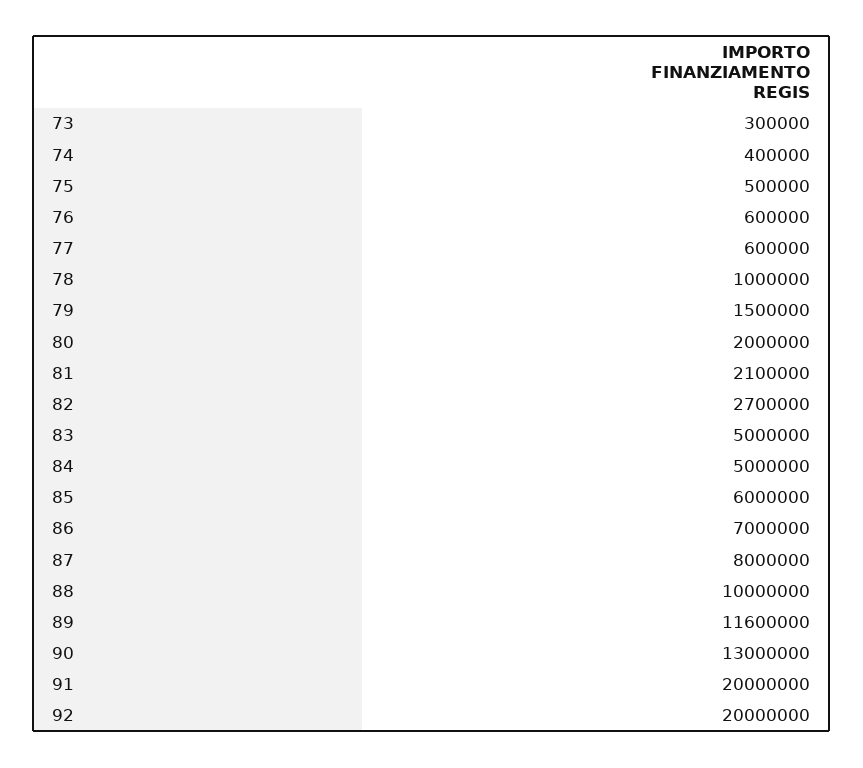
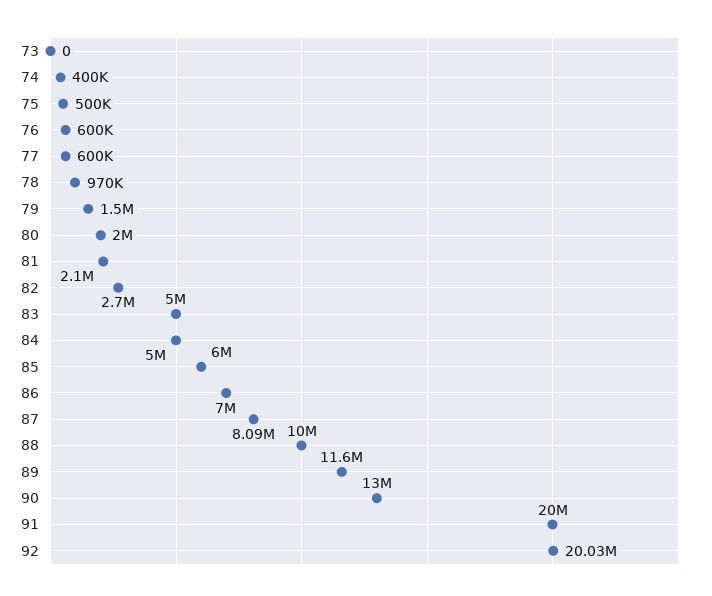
  {
-   "73": 300000,
+   "73": 0,
    "74": 400000,
    "75": 500000,
    "76": 600000,
    "77": 600000,
-   "78": 1000000,
+   "78": 970000,
    "79": 1500000,
    "80": 2000000,
    "81": 2100000,
    "82": 2700000,
    "83": 5000000,
    "84": 5000000,
    "85": 6000000,
    "86": 7000000,
-   "87": 8000000,
+   "87": 8090000,
    "88": 10000000,
    "89": 11600000,
    "90": 13000000,
    "91": 20000000,
-   "92": 20000000
+   "92": 20030000
  }

